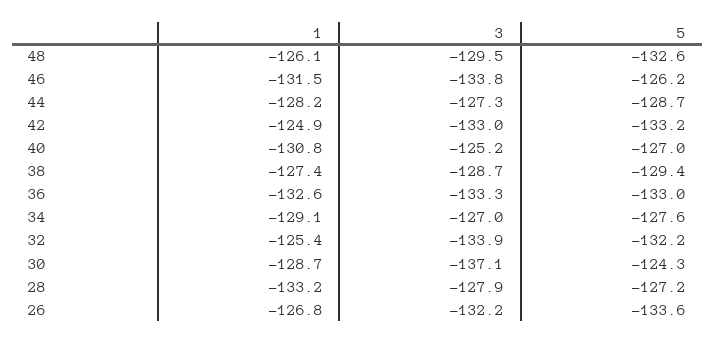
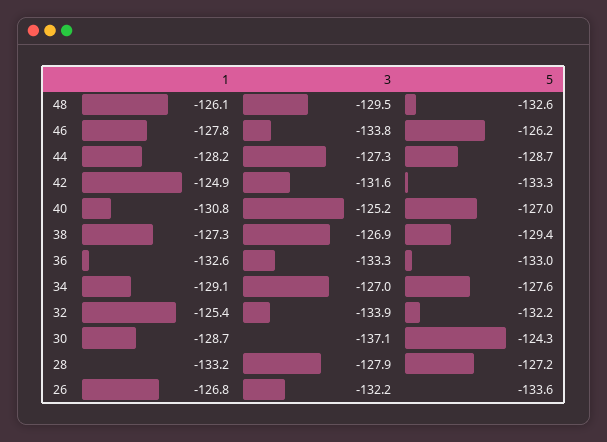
  {
    "1": {
      "48": -126.1,
-     "46": -131.5,
+     "46": -127.8,
      "44": -128.2,
      "42": -124.9,
      "40": -130.8,
-     "38": -127.4,
+     "38": -127.3,
      "36": -132.6,
      "34": -129.1,
      "32": -125.4,
      "30": -128.7,
      "28": -133.2,
      "26": -126.8
    },
    "3": {
      "48": -129.5,
      "46": -133.8,
      "44": -127.3,
-     "42": -133,
+     "42": -131.6,
      "40": -125.2,
-     "38": -128.7,
+     "38": -126.9,
      "36": -133.3,
      "34": -127,
      "32": -133.9,
      "30": -137.1,
      "28": -127.9,
      "26": -132.2
    },
    "5": {
      "48": -132.6,
      "46": -126.2,
      "44": -128.7,
-     "42": -133.2,
+     "42": -133.3,
      "40": -127,
      "38": -129.4,
      "36": -133,
      "34": -127.6,
      "32": -132.2,
      "30": -124.3,
      "28": -127.2,
      "26": -133.6
    }
  }

